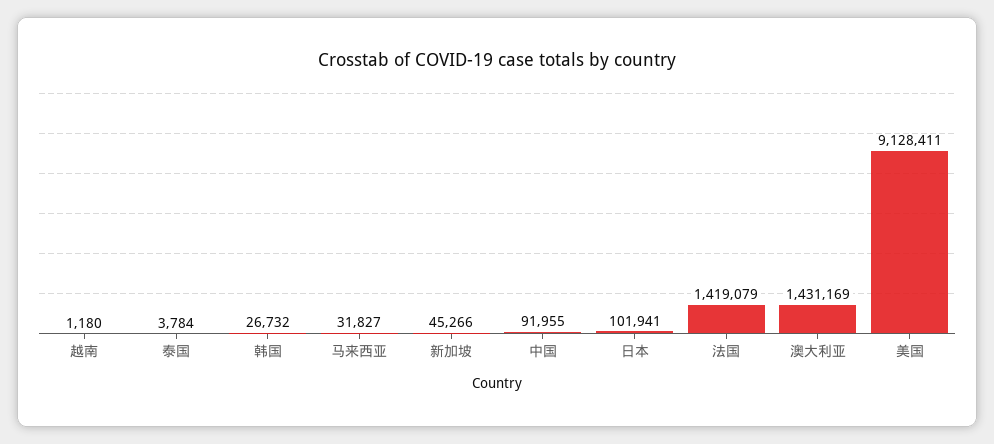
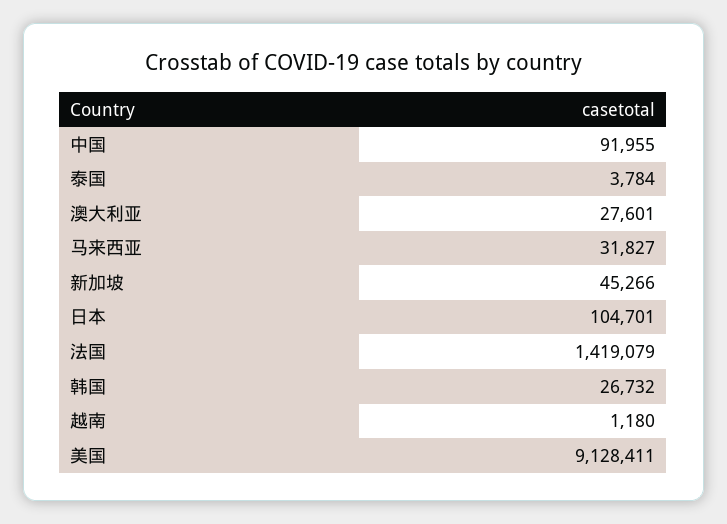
  {
    "越南": 1180,
    "泰国": 3784,
    "韩国": 26732,
    "马来西亚": 31827,
    "新加坡": 45266,
    "中国": 91955,
-   "日本": 101941,
+   "日本": 104701,
    "法国": 1419079,
-   "澳大利亚": 1431169,
+   "澳大利亚": 27601,
    "美国": 9128411
  }

